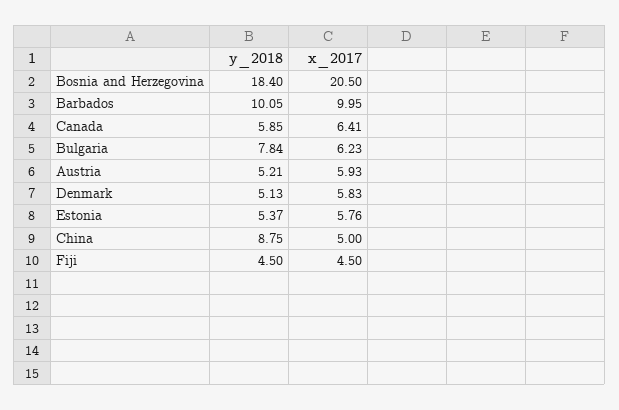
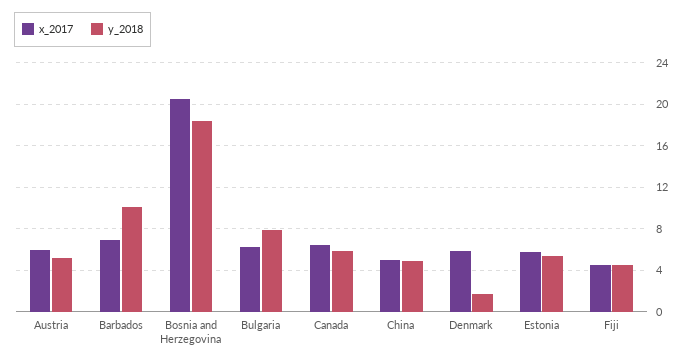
  {
    "y_2018": {
      "Bosnia and Herzegovina": 18.4,
      "Barbados": 10.05,
      "Canada": 5.85,
      "Bulgaria": 7.84,
      "Austria": 5.21,
-     "Denmark": 5.13,
+     "Denmark": 2,
      "Estonia": 5.37,
-     "China": 8.75,
+     "China": 5,
      "Fiji": 4.5
    },
    "x_2017": {
      "Bosnia and Herzegovina": 20.5,
-     "Barbados": 9.95,
+     "Barbados": 7,
      "Canada": 6.41,
      "Bulgaria": 6.23,
      "Austria": 5.93,
      "Denmark": 5.83,
      "Estonia": 5.76,
      "China": 5,
      "Fiji": 4.5
    }
  }

